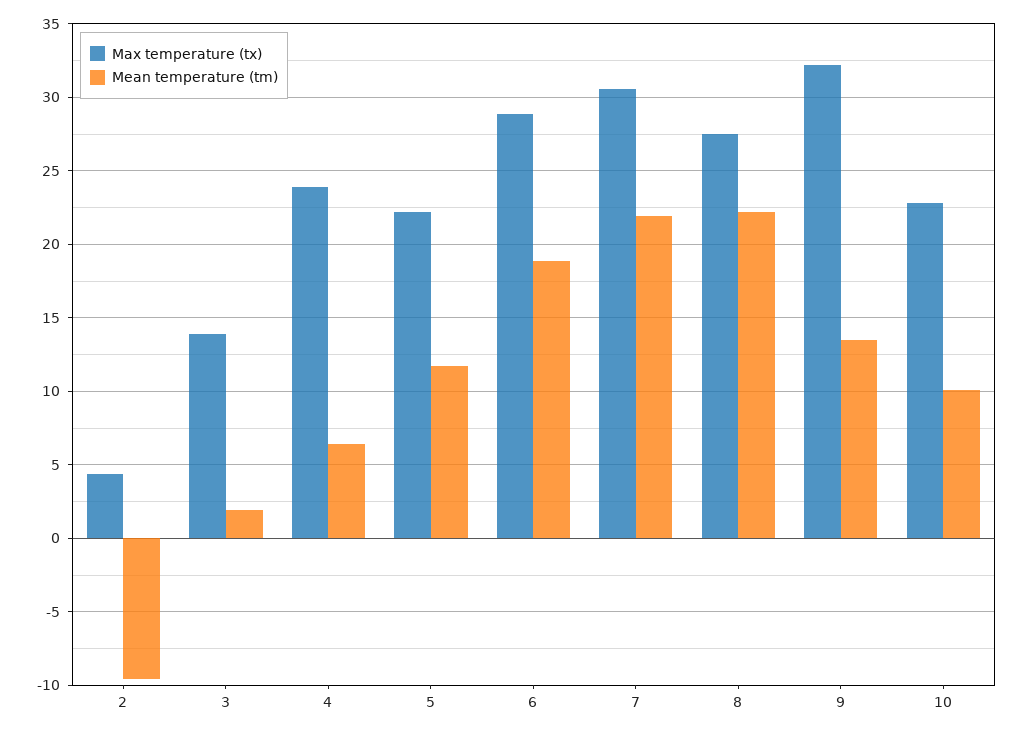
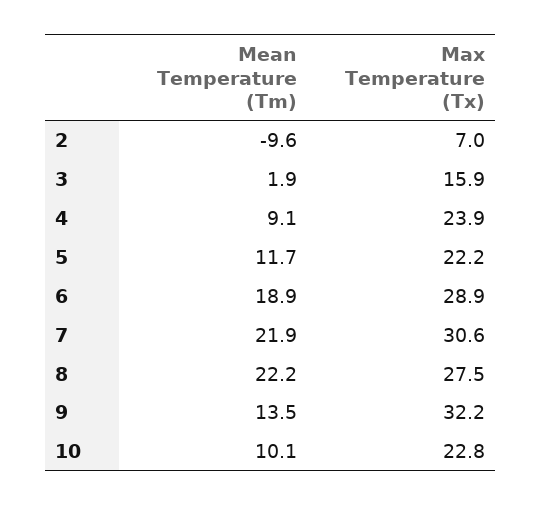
  {
    "Max temperature (tx)": {
-     "2": 4.5,
+     "2": 7,
-     "3": 14,
+     "3": 15.9,
      "4": 23.9,
      "5": 22.2,
      "6": 28.9,
      "7": 30.6,
      "8": 27.5,
      "9": 32.2,
      "10": 22.8
    },
    "Mean temperature (tm)": {
      "2": -9.6,
      "3": 1.9,
-     "4": 6.5,
+     "4": 9.1,
      "5": 11.7,
      "6": 18.9,
      "7": 21.9,
      "8": 22.2,
      "9": 13.5,
      "10": 10.1
    }
  }

